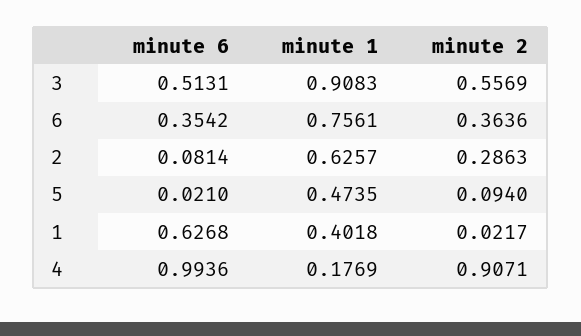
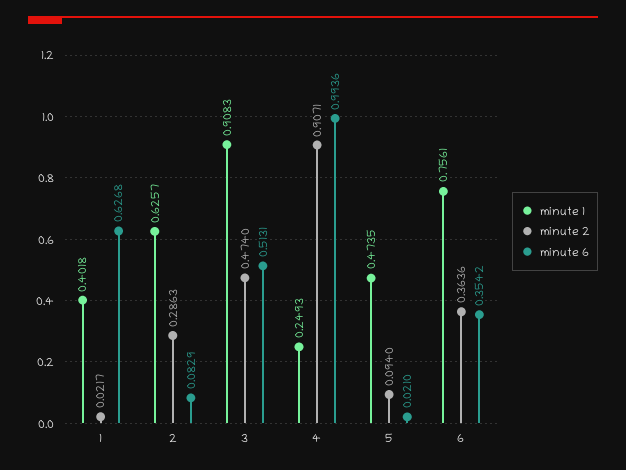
  {
    "minute 6": {
      "3": 0.5131,
      "6": 0.3542,
-     "2": 0.0814,
+     "2": 0.0829,
      "5": 0.021,
      "1": 0.6268,
      "4": 0.9936
    },
    "minute 1": {
      "3": 0.9083,
      "6": 0.7561,
      "2": 0.6257,
      "5": 0.4735,
      "1": 0.4018,
-     "4": 0.1769
+     "4": 0.2493
    },
    "minute 2": {
-     "3": 0.5569,
+     "3": 0.474,
      "6": 0.3636,
      "2": 0.2863,
      "5": 0.094,
      "1": 0.0217,
      "4": 0.9071
    }
  }

